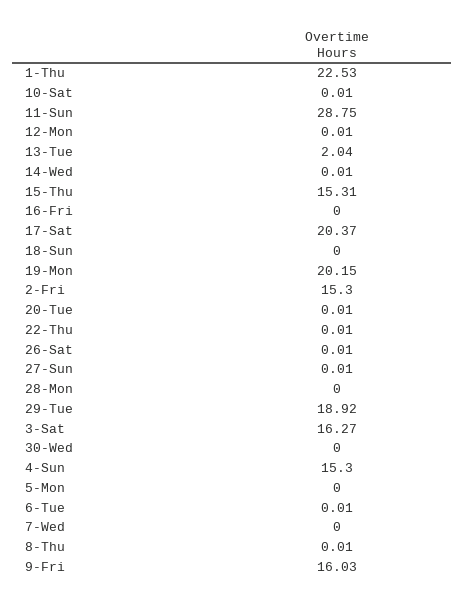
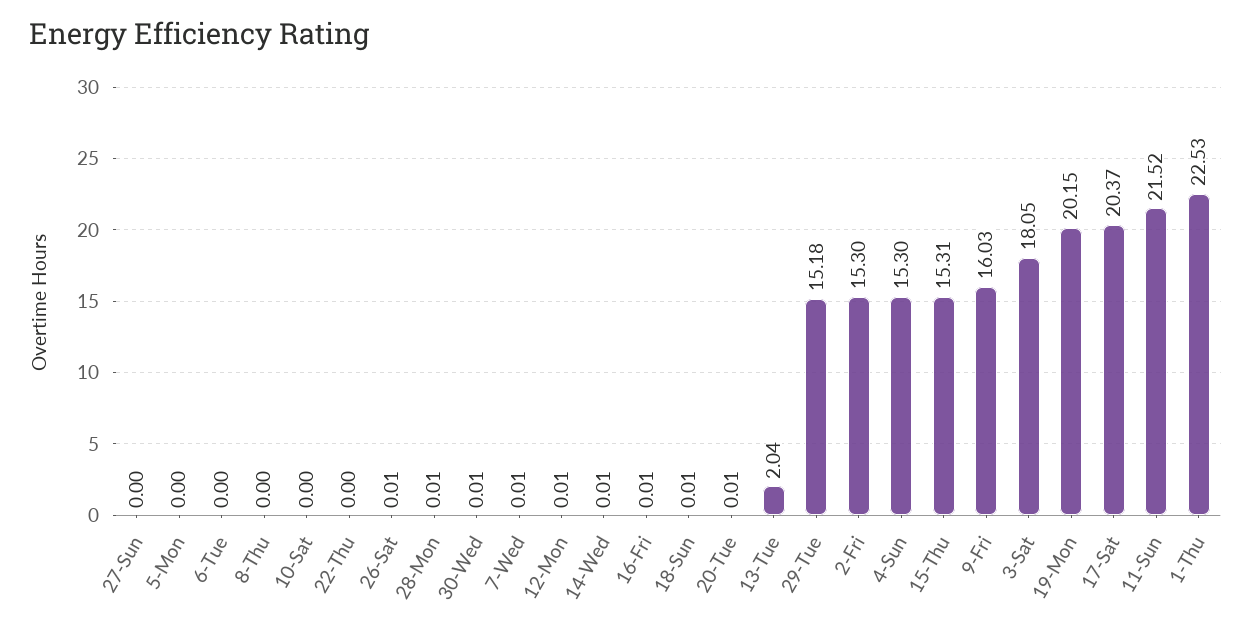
  {
    "1-Thu": 22.53,
-   "10-Sat": 0.01,
+   "10-Sat": 0,
-   "11-Sun": 28.75,
+   "11-Sun": 21.52,
    "12-Mon": 0.01,
    "13-Tue": 2.04,
    "14-Wed": 0.01,
    "15-Thu": 15.31,
-   "16-Fri": 0,
+   "16-Fri": 0.01,
    "17-Sat": 20.37,
-   "18-Sun": 0,
+   "18-Sun": 0.01,
    "19-Mon": 20.15,
    "2-Fri": 15.3,
    "20-Tue": 0.01,
-   "22-Thu": 0.01,
+   "22-Thu": 0,
    "26-Sat": 0.01,
-   "27-Sun": 0.01,
+   "27-Sun": 0,
-   "28-Mon": 0,
+   "28-Mon": 0.01,
-   "29-Tue": 18.92,
+   "29-Tue": 15.18,
-   "3-Sat": 16.27,
+   "3-Sat": 18.05,
-   "30-Wed": 0,
+   "30-Wed": 0.01,
    "4-Sun": 15.3,
    "5-Mon": 0,
-   "6-Tue": 0.01,
+   "6-Tue": 0,
-   "7-Wed": 0,
+   "7-Wed": 0.01,
-   "8-Thu": 0.01,
+   "8-Thu": 0,
    "9-Fri": 16.03
  }

